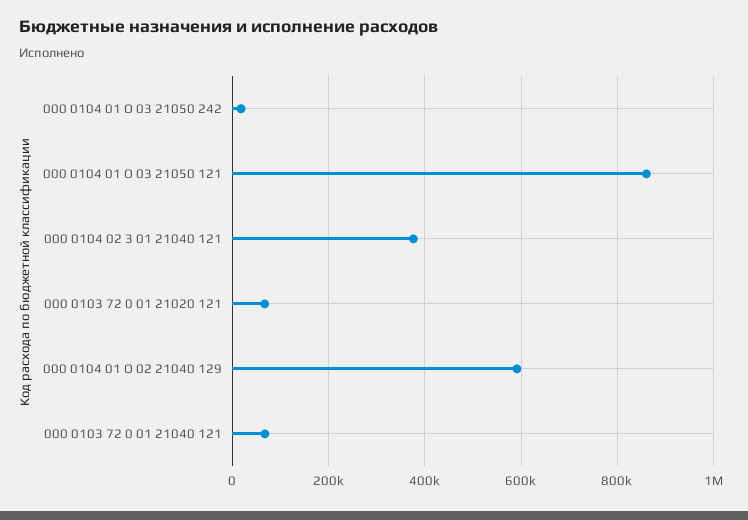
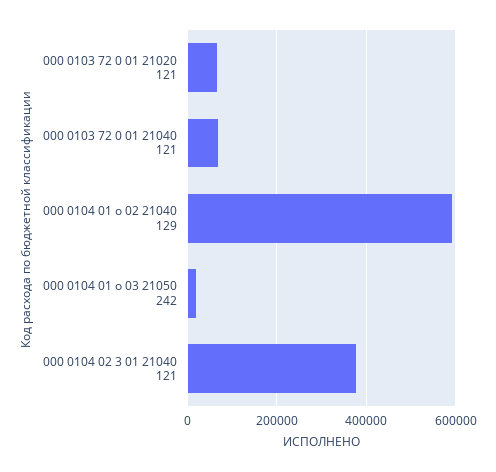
  {
    "000 0104 01 О 03 21050 242": 20000,
-   "000 0104 01 О 03 21050 121": 860000,
    "000 0104 02 3 01 21040 121": 380000,
    "000 0103 72 0 01 21020 121": 60000,
    "000 0104 01 О 02 21040 129": 600000,
    "000 0103 72 0 01 21040 121": 60000
  }

